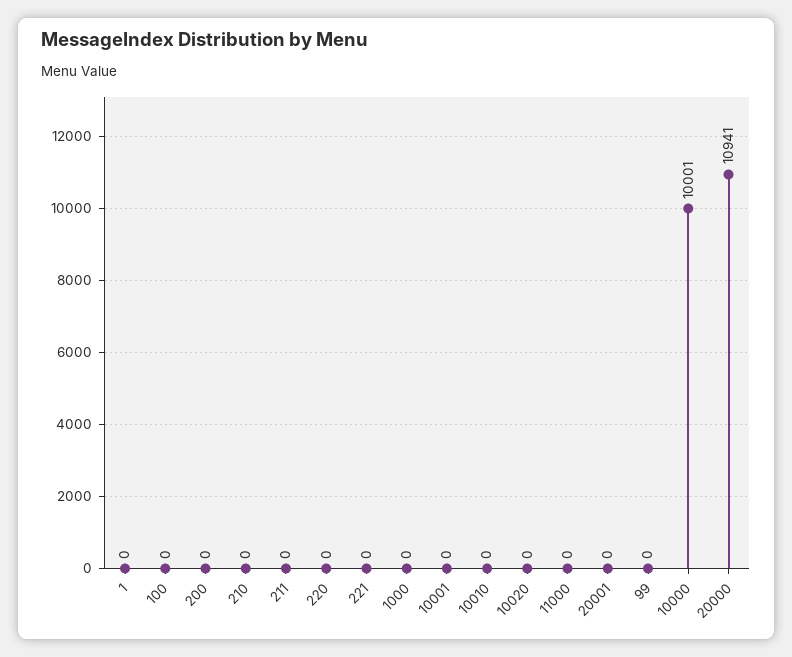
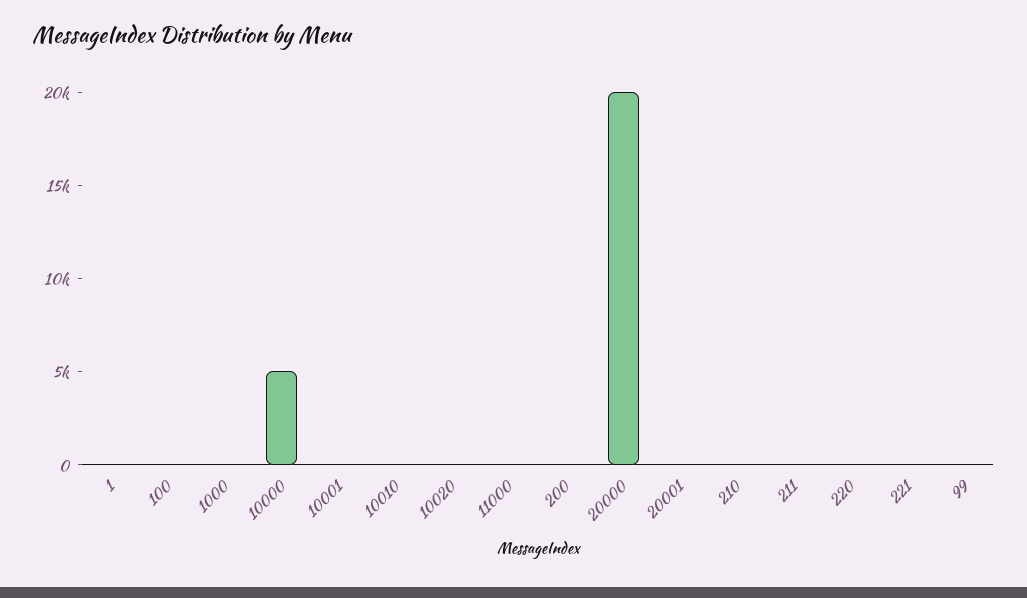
  {
    "1": 0,
    "100": 0,
    "200": 0,
    "210": 0,
    "211": 0,
    "220": 0,
    "221": 0,
    "1000": 0,
    "10001": 0,
    "10010": 0,
    "10020": 0,
    "11000": 0,
    "20001": 0,
    "99": 0,
-   "10000": 10001,
+   "10000": 5000,
-   "20000": 10941
+   "20000": 20000
  }

